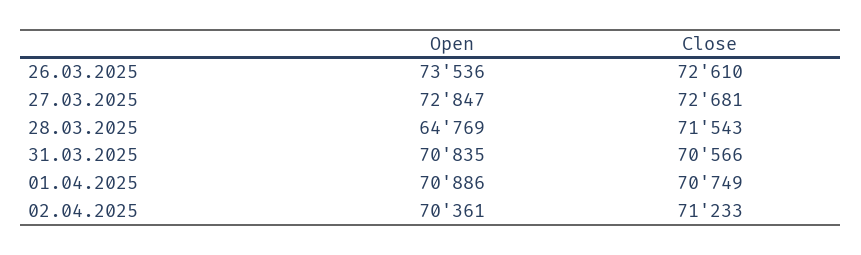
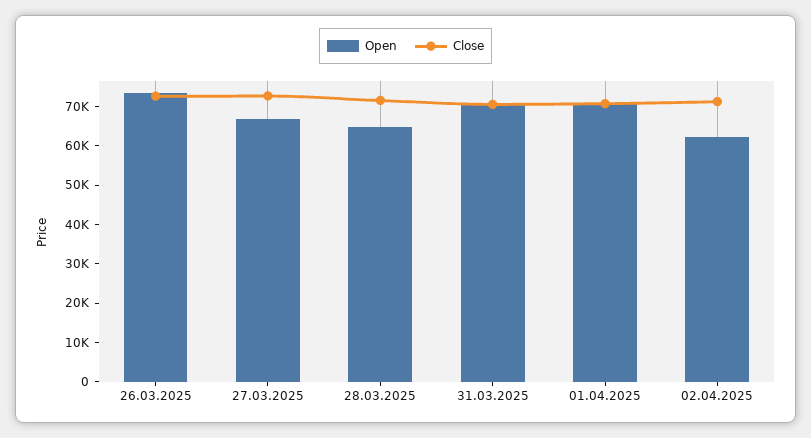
  {
    "Open": {
      "26.03.2025": 73536,
-     "27.03.2025": 72847,
+     "27.03.2025": 67500,
      "28.03.2025": 64769,
      "31.03.2025": 70835,
      "01.04.2025": 70886,
-     "02.04.2025": 70361
+     "02.04.2025": 62500
    },
    "Close": {
      "26.03.2025": 72610,
      "27.03.2025": 72681,
      "28.03.2025": 71543,
      "31.03.2025": 70566,
      "01.04.2025": 70749,
      "02.04.2025": 71233
    }
  }

